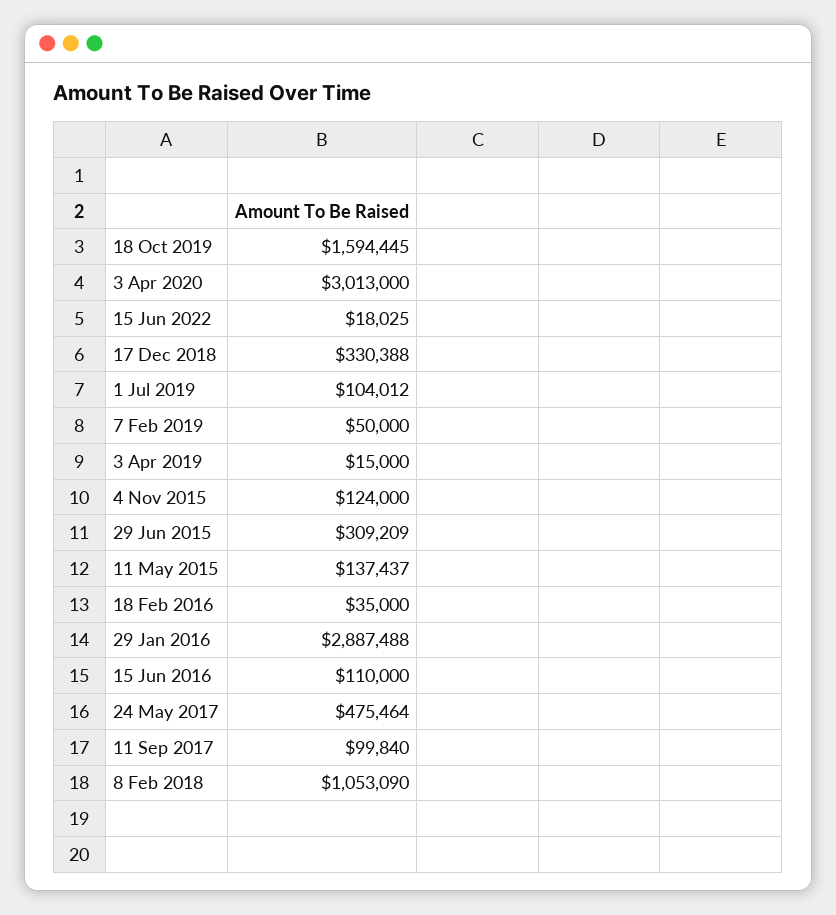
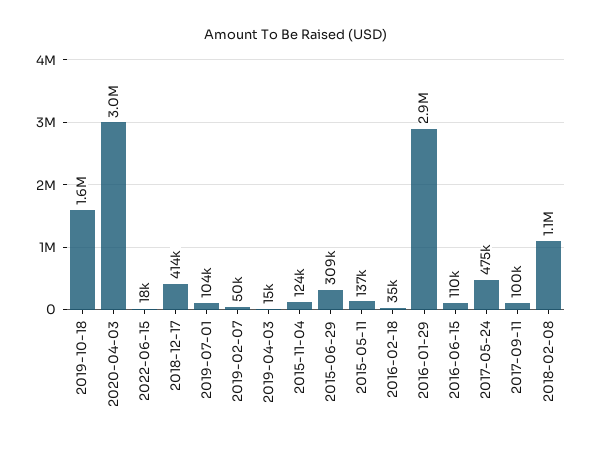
  {
    "18 Oct 2019": 1594445,
    "3 Apr 2020": 3013000,
    "15 Jun 2022": 18025,
-   "17 Dec 2018": 330388,
+   "17 Dec 2018": 414000,
    "1 Jul 2019": 104012,
    "7 Feb 2019": 50000,
    "3 Apr 2019": 15000,
    "4 Nov 2015": 124000,
    "29 Jun 2015": 309209,
    "11 May 2015": 137437,
    "18 Feb 2016": 35000,
    "29 Jan 2016": 2887488,
    "15 Jun 2016": 110000,
    "24 May 2017": 475464,
    "11 Sep 2017": 99840,
    "8 Feb 2018": 1053090
  }

